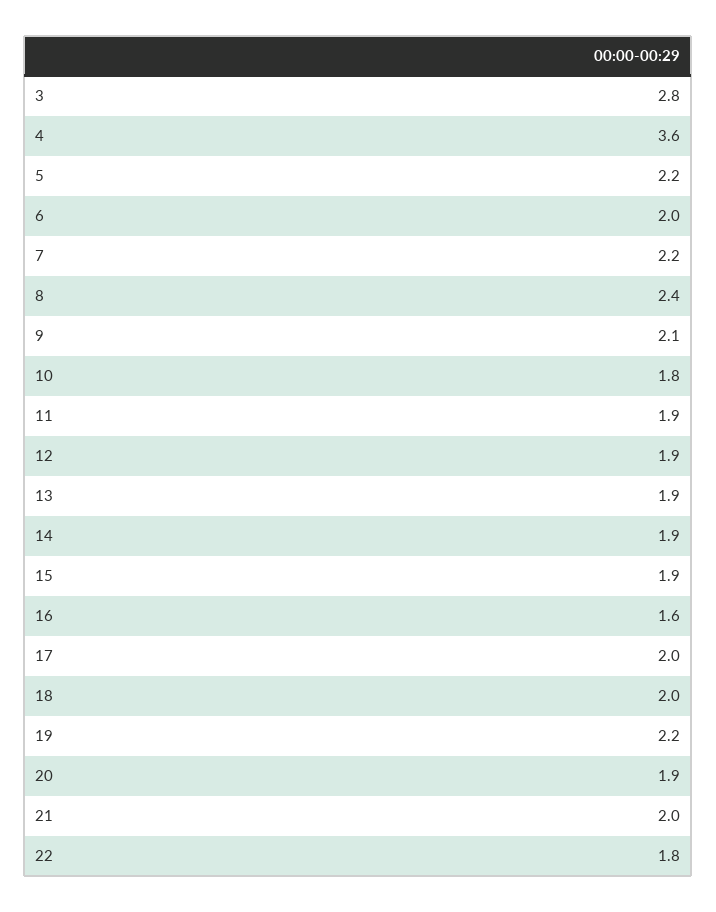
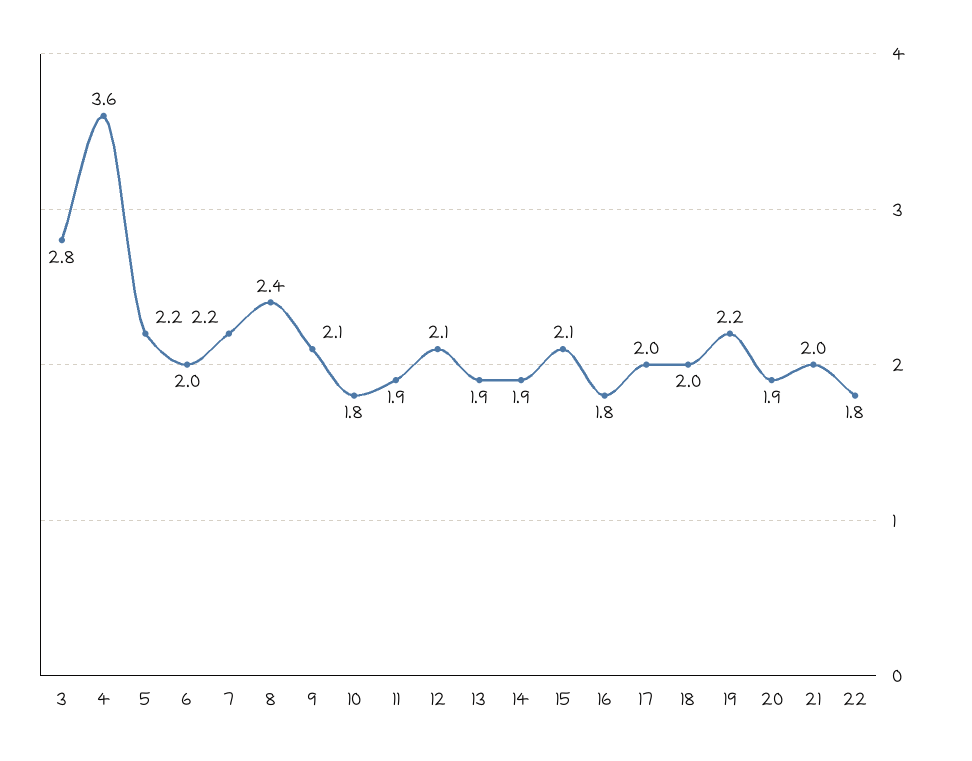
  {
    "3": 2.8,
    "4": 3.6,
    "5": 2.2,
    "6": 2,
    "7": 2.2,
    "8": 2.4,
    "9": 2.1,
    "10": 1.8,
    "11": 1.9,
-   "12": 1.9,
+   "12": 2.1,
    "13": 1.9,
    "14": 1.9,
-   "15": 1.9,
+   "15": 2.1,
-   "16": 1.6,
+   "16": 1.8,
    "17": 2,
    "18": 2,
    "19": 2.2,
    "20": 1.9,
    "21": 2,
    "22": 1.8
  }

